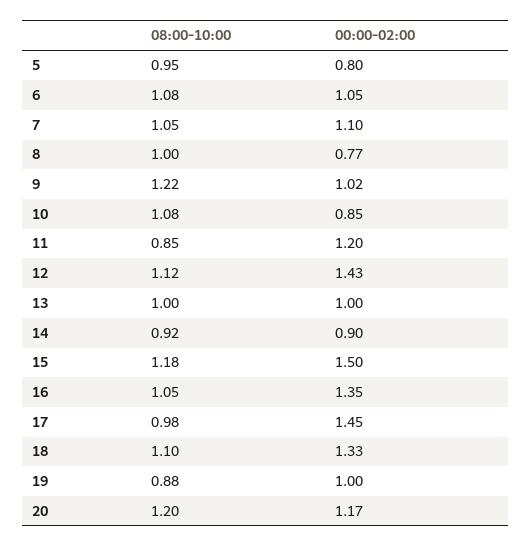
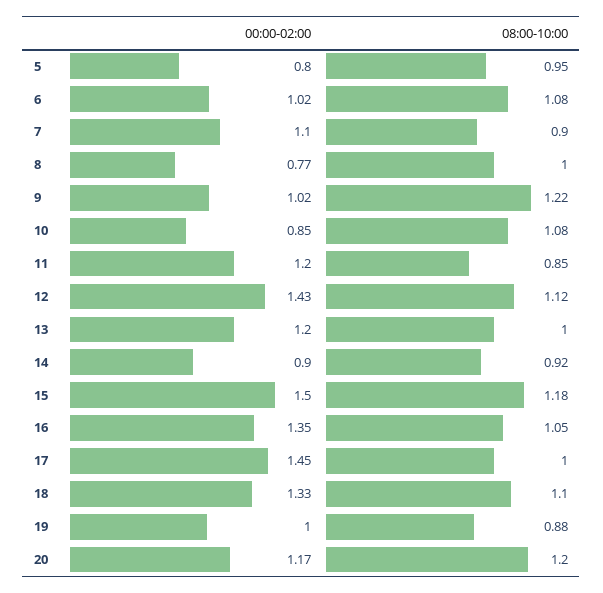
  {
    "08:00-10:00": {
      "5": 0.95,
      "6": 1.08,
-     "7": 1.05,
+     "7": 0.9,
      "8": 1,
      "9": 1.22,
      "10": 1.08,
      "11": 0.85,
      "12": 1.12,
      "13": 1,
      "14": 0.92,
      "15": 1.18,
      "16": 1.05,
-     "17": 0.98,
+     "17": 1,
      "18": 1.1,
      "19": 0.88,
      "20": 1.2
    },
    "00:00-02:00": {
      "5": 0.8,
-     "6": 1.05,
+     "6": 1.02,
      "7": 1.1,
      "8": 0.77,
      "9": 1.02,
      "10": 0.85,
      "11": 1.2,
      "12": 1.43,
-     "13": 1,
+     "13": 1.2,
      "14": 0.9,
      "15": 1.5,
      "16": 1.35,
      "17": 1.45,
      "18": 1.33,
      "19": 1,
      "20": 1.17
    }
  }

